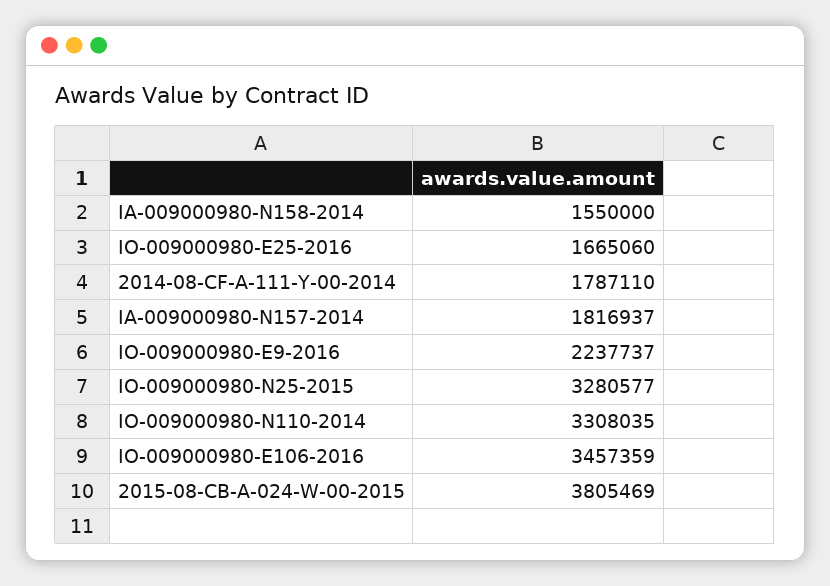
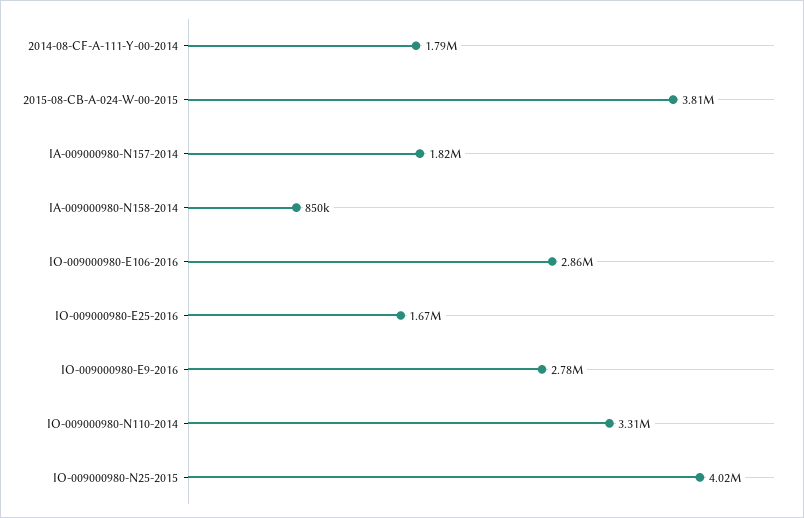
  {
-   "IA-009000980-N158-2014": 1550000,
+   "IA-009000980-N158-2014": 850000,
    "IO-009000980-E25-2016": 1665060,
    "2014-08-CF-A-111-Y-00-2014": 1787110,
    "IA-009000980-N157-2014": 1816937,
-   "IO-009000980-E9-2016": 2237737,
+   "IO-009000980-E9-2016": 2780000,
-   "IO-009000980-N25-2015": 3280577,
+   "IO-009000980-N25-2015": 4020000,
    "IO-009000980-N110-2014": 3308035,
-   "IO-009000980-E106-2016": 3457359,
+   "IO-009000980-E106-2016": 2860000,
    "2015-08-CB-A-024-W-00-2015": 3805469
  }

